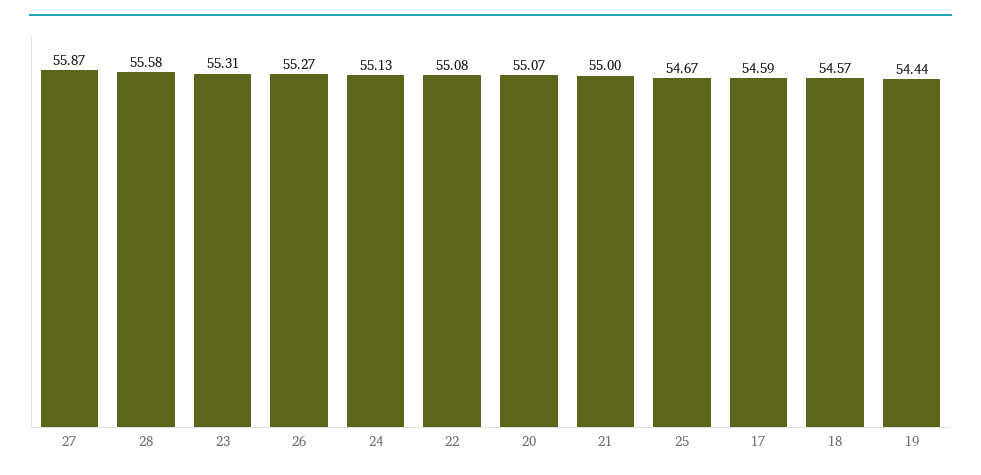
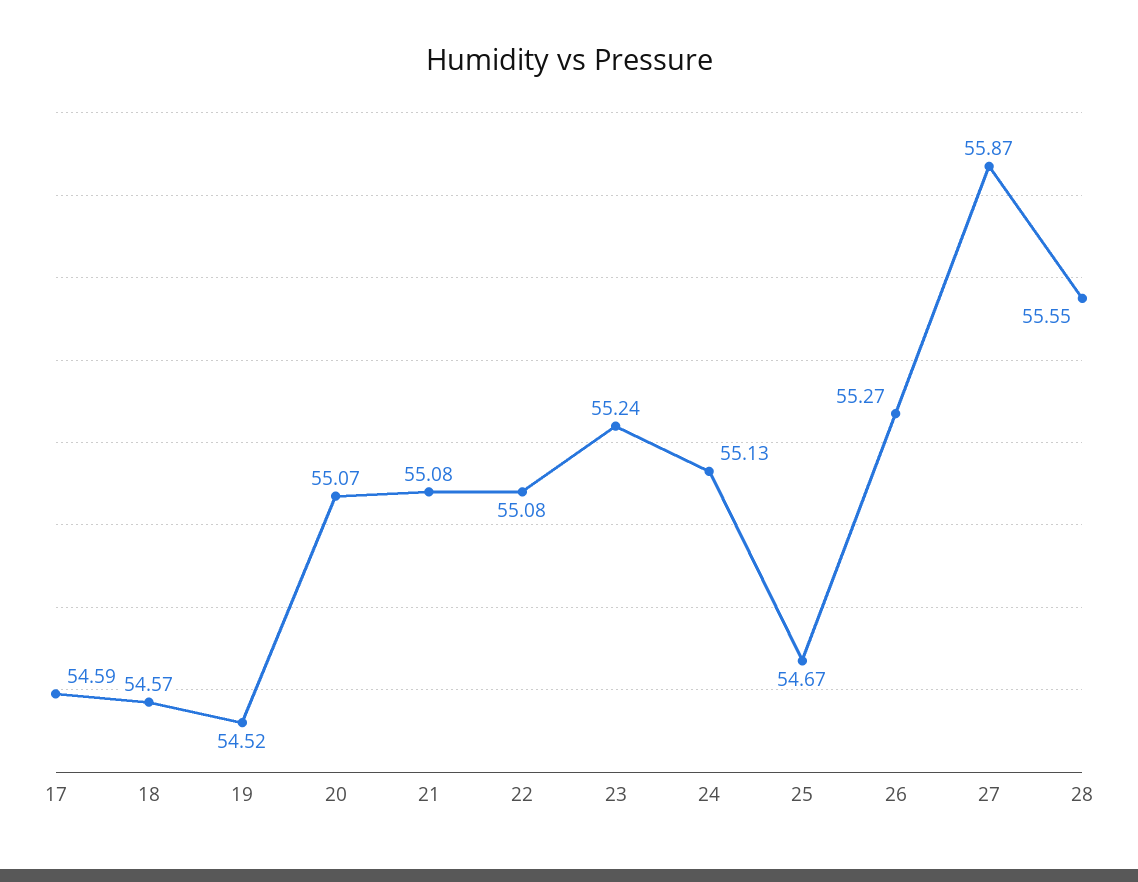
  {
    "27": 55.87,
-   "28": 55.58,
+   "28": 55.55,
-   "23": 55.31,
+   "23": 55.24,
    "26": 55.27,
    "24": 55.13,
    "22": 55.08,
    "20": 55.07,
-   "21": 55,
+   "21": 55.08,
    "25": 54.67,
    "17": 54.59,
    "18": 54.57,
-   "19": 54.44
+   "19": 54.52
  }

